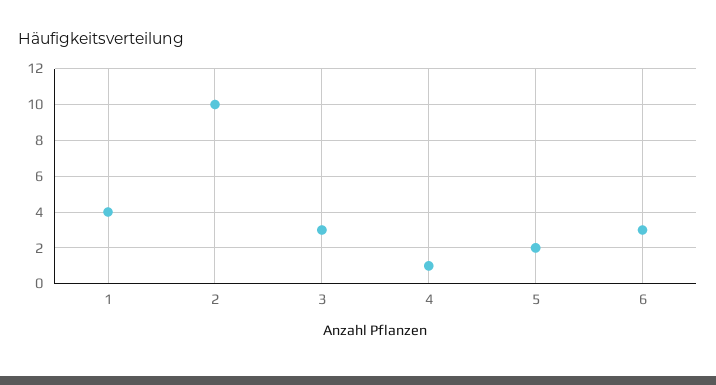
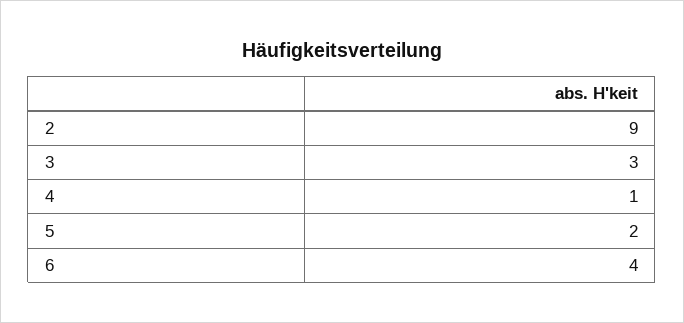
  {
-   "1": 4,
-   "2": 10,
+   "2": 9,
    "3": 3,
    "4": 1,
    "5": 2,
-   "6": 3
+   "6": 4
  }

